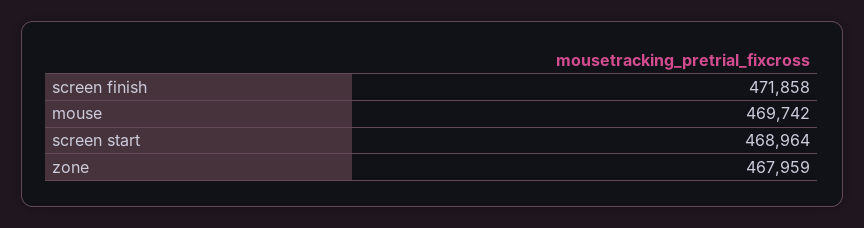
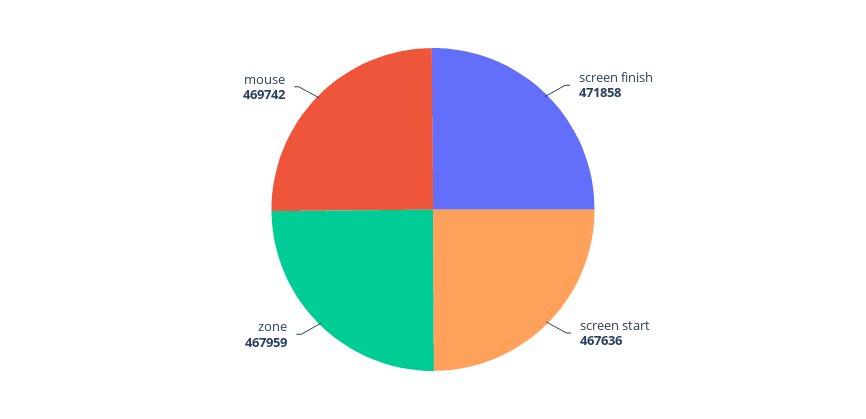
  {
    "screen finish": 471858,
    "mouse": 469742,
-   "screen start": 468964,
+   "screen start": 467636,
    "zone": 467959
  }

